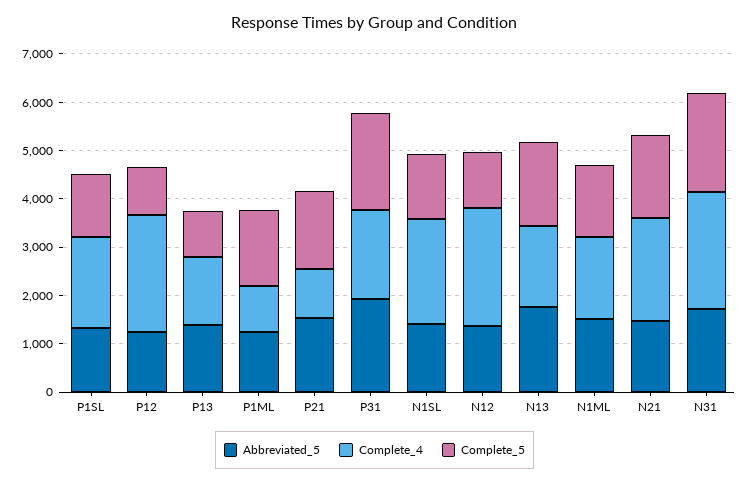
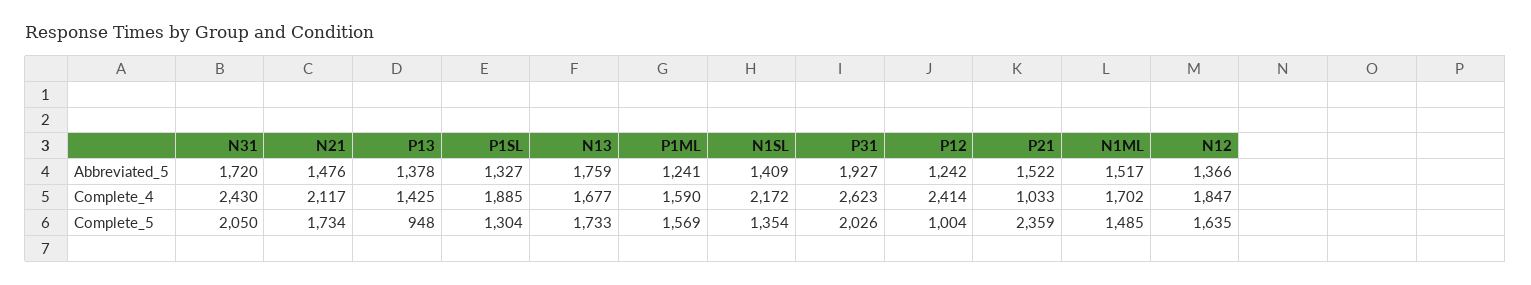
  {
    "Abbreviated_5": {
      "P1SL": 1327,
      "P12": 1242,
      "P13": 1378,
      "P1ML": 1241,
      "P21": 1522,
      "P31": 1927,
      "N1SL": 1409,
      "N12": 1366,
      "N13": 1759,
      "N1ML": 1517,
      "N21": 1476,
      "N31": 1720
    },
    "Complete_4": {
      "P1SL": 1885,
      "P12": 2414,
      "P13": 1425,
-     "P1ML": 1000,
+     "P1ML": 1590,
      "P21": 1033,
-     "P31": 1800,
+     "P31": 2623,
      "N1SL": 2172,
-     "N12": 2400,
+     "N12": 1847,
      "N13": 1677,
      "N1ML": 1702,
      "N21": 2117,
      "N31": 2430
    },
    "Complete_5": {
      "P1SL": 1304,
      "P12": 1004,
      "P13": 948,
      "P1ML": 1569,
-     "P21": 1600,
+     "P21": 2359,
      "P31": 2026,
      "N1SL": 1354,
-     "N12": 1200,
+     "N12": 1635,
      "N13": 1733,
      "N1ML": 1485,
      "N21": 1734,
      "N31": 2050
    }
  }

